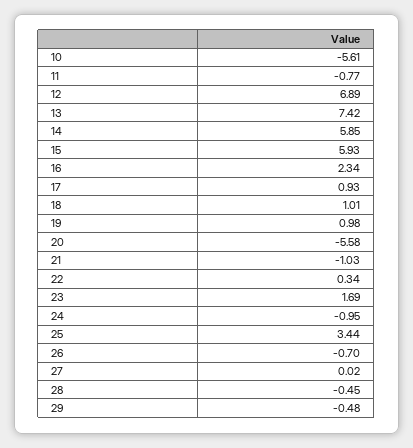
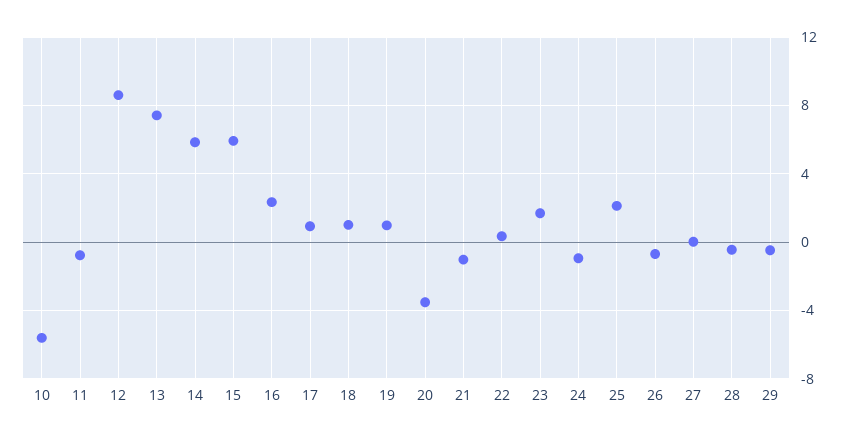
  {
    "10": -5.61,
    "11": -0.77,
-   "12": 6.89,
+   "12": 8.5,
    "13": 7.42,
    "14": 5.85,
    "15": 5.93,
    "16": 2.34,
    "17": 0.93,
    "18": 1.01,
    "19": 0.98,
-   "20": -5.58,
+   "20": -3.5,
    "21": -1.03,
    "22": 0.34,
    "23": 1.69,
    "24": -0.95,
-   "25": 3.44,
+   "25": 2,
    "26": -0.7,
    "27": 0.02,
    "28": -0.45,
    "29": -0.48
  }

